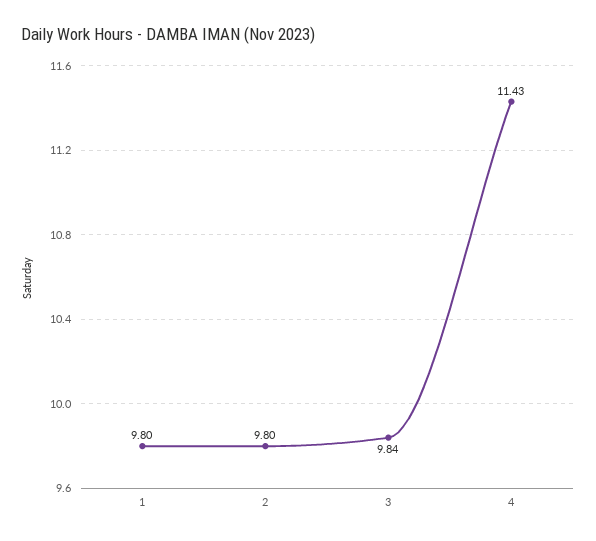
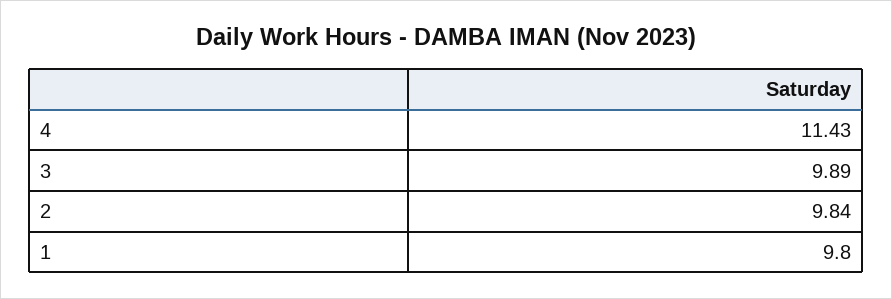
  {
    "1": 9.8,
-   "2": 9.8,
+   "2": 9.84,
-   "3": 9.84,
+   "3": 9.89,
    "4": 11.43
  }

